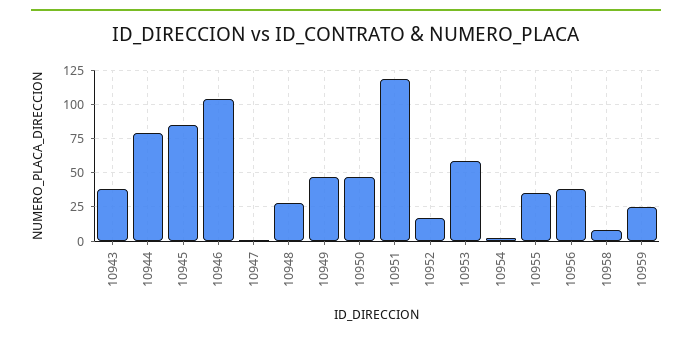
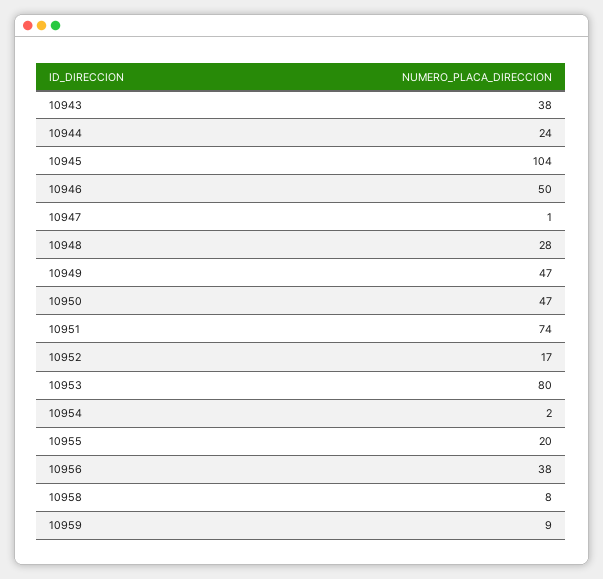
  {
    "10943": 38,
-   "10944": 80,
+   "10944": 24,
-   "10945": 85,
+   "10945": 104,
-   "10946": 105,
+   "10946": 50,
    "10947": 1,
    "10948": 28,
    "10949": 47,
    "10950": 47,
-   "10951": 120,
+   "10951": 74,
    "10952": 17,
-   "10953": 60,
+   "10953": 80,
    "10954": 2,
-   "10955": 35,
+   "10955": 20,
    "10956": 38,
    "10958": 8,
-   "10959": 25
+   "10959": 9
  }

